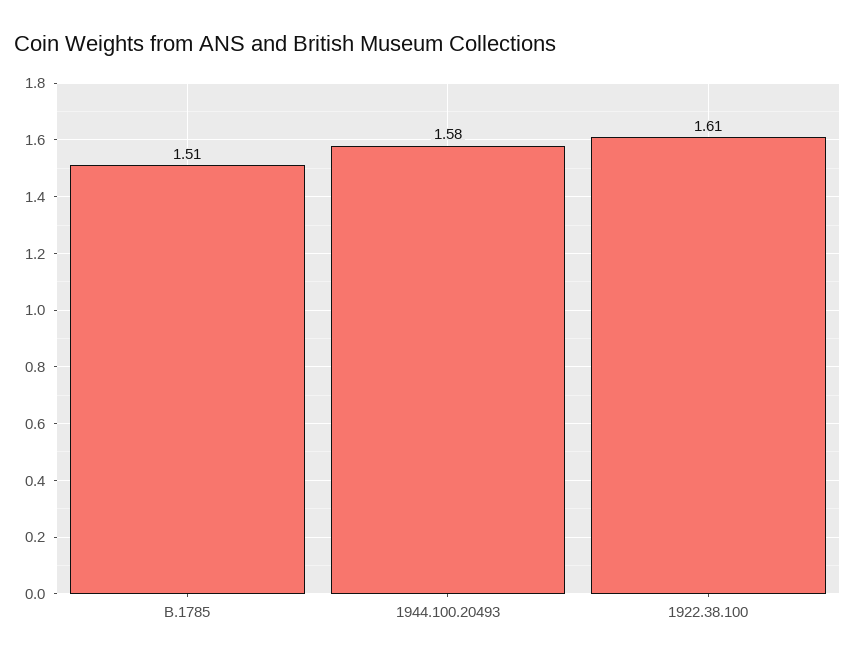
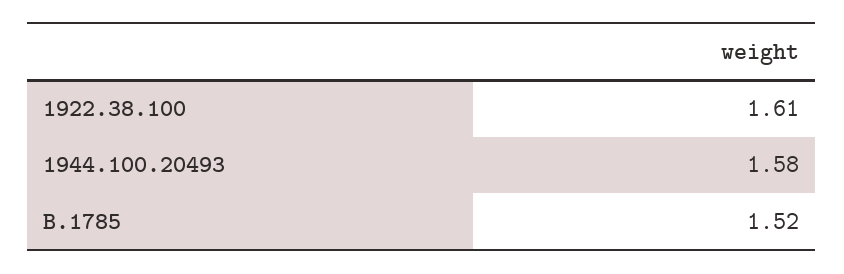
  {
-   "B.1785": 1.51,
+   "B.1785": 1.52,
    "1944.100.20493": 1.58,
    "1922.38.100": 1.61
  }

